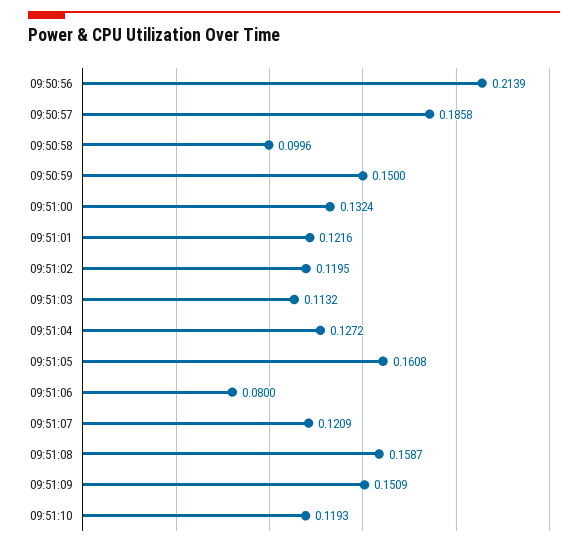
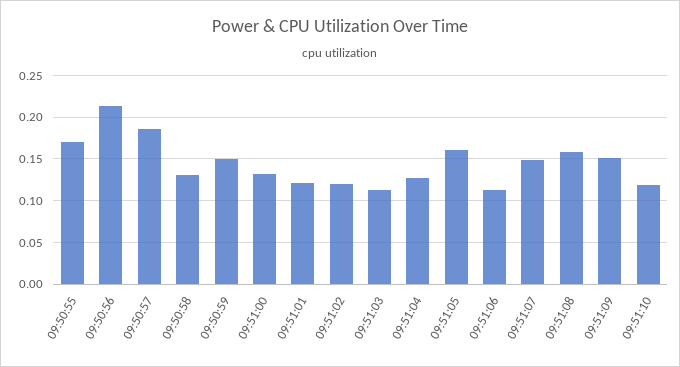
  {
    "09:50:56": 0.2139,
    "09:50:57": 0.1858,
-   "09:50:58": 0.0996,
+   "09:50:58": 0.13,
    "09:50:59": 0.15,
    "09:51:00": 0.1324,
    "09:51:01": 0.1216,
    "09:51:02": 0.1195,
    "09:51:03": 0.1132,
    "09:51:04": 0.1272,
    "09:51:05": 0.1608,
-   "09:51:06": 0.08,
+   "09:51:06": 0.11,
-   "09:51:07": 0.1209,
+   "09:51:07": 0.15,
    "09:51:08": 0.1587,
    "09:51:09": 0.1509,
-   "09:51:10": 0.1193
+   "09:51:10": 0.1193,
+   "09:50:55": 0.17
  }

